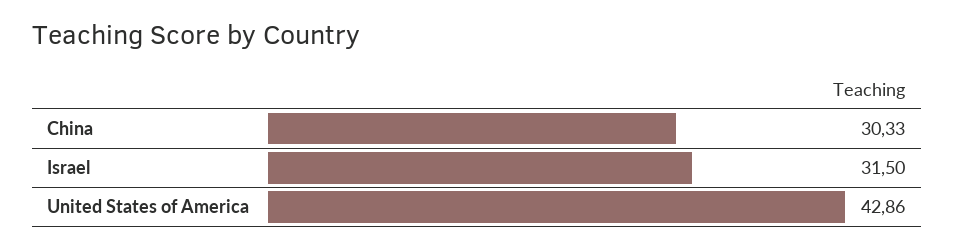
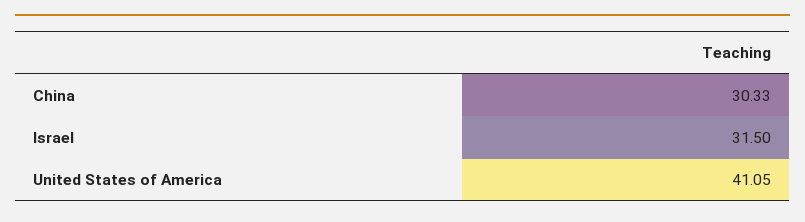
  {
    "China": 30.33,
    "Israel": 31.5,
-   "United States of America": 42.86
+   "United States of America": 41.05
  }

